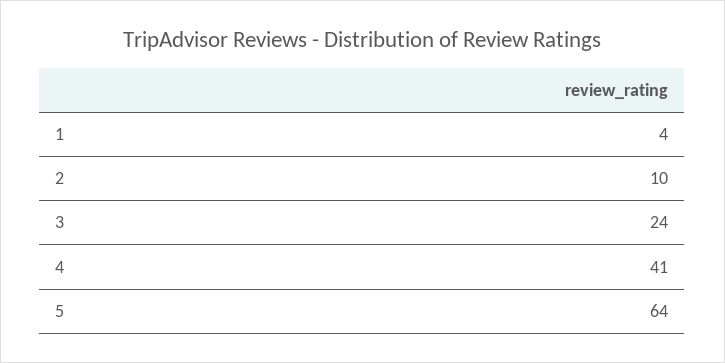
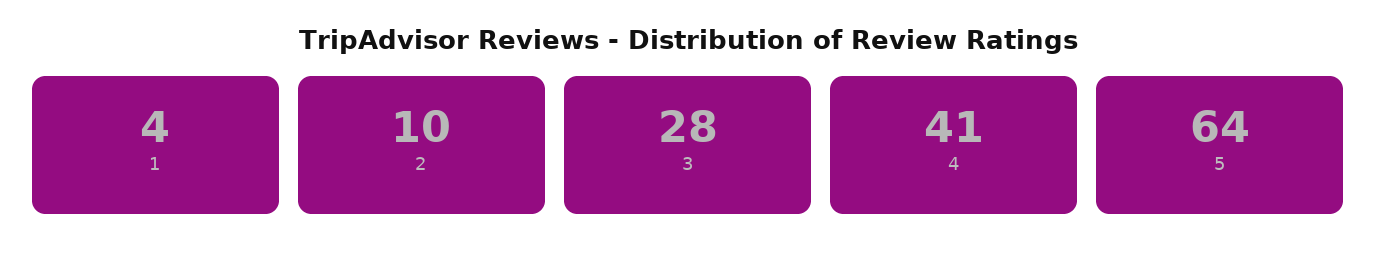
  {
    "1": 4,
    "2": 10,
-   "3": 24,
+   "3": 28,
    "4": 41,
    "5": 64
  }

